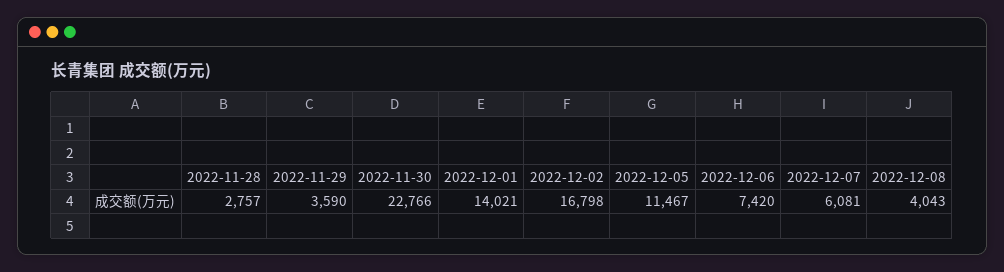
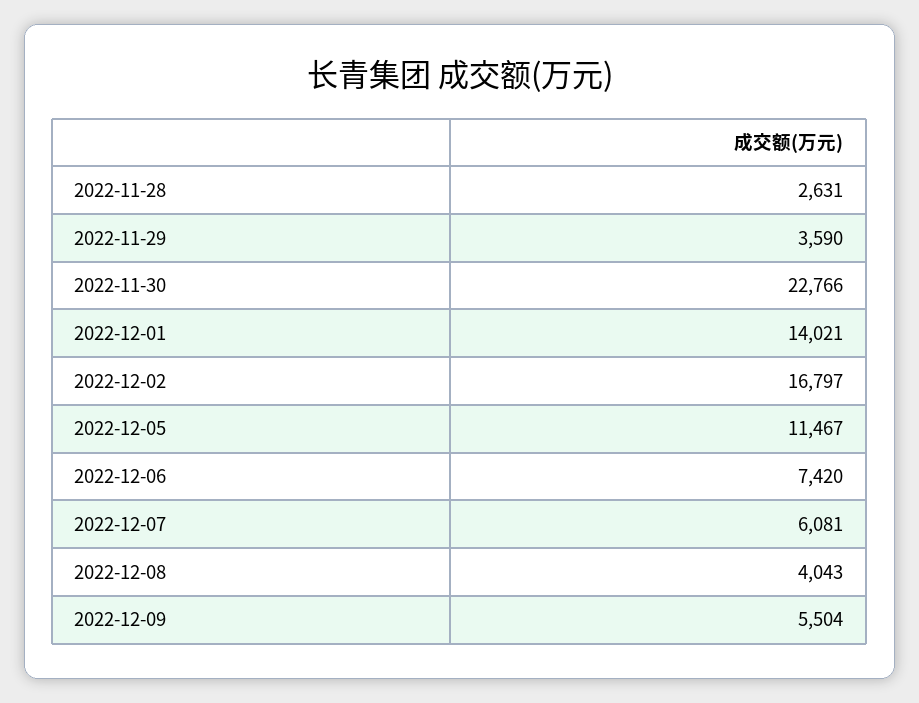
  {
-   "2022-11-28": 2757,
+   "2022-11-28": 2631,
    "2022-11-29": 3590,
    "2022-11-30": 22766,
    "2022-12-01": 14021,
-   "2022-12-02": 16798,
+   "2022-12-02": 16797,
    "2022-12-05": 11467,
    "2022-12-06": 7420,
    "2022-12-07": 6081,
-   "2022-12-08": 4043
+   "2022-12-08": 4043,
+   "2022-12-09": 5504
  }

